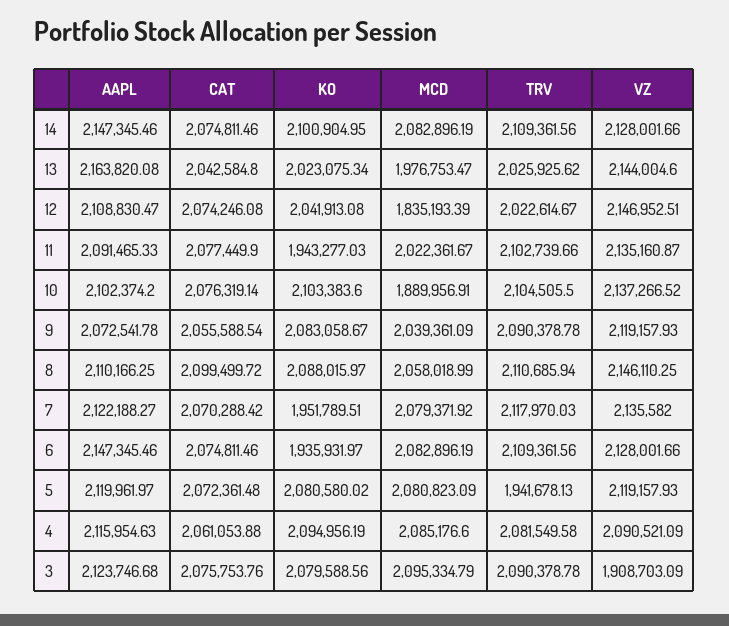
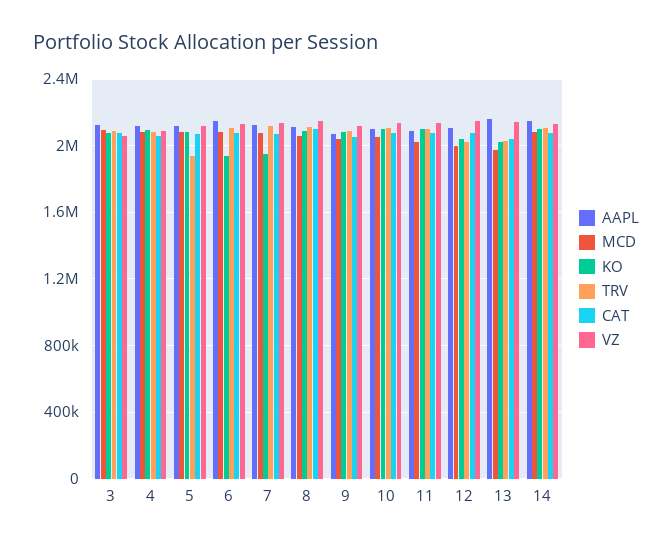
  {
    "AAPL": {
      "14": 2147345.46,
      "13": 2163820.08,
      "12": 2108830.47,
      "11": 2091465.33,
      "10": 2102374.2,
      "9": 2072541.78,
      "8": 2110166.25,
      "7": 2122188.27,
      "6": 2147345.46,
      "5": 2119961.97,
      "4": 2115954.63,
      "3": 2123746.68
    },
    "CAT": {
      "14": 2074811.46,
      "13": 2042584.8,
      "12": 2074246.08,
      "11": 2077449.9,
      "10": 2076319.14,
      "9": 2055588.54,
      "8": 2099499.72,
      "7": 2070288.42,
      "6": 2074811.46,
      "5": 2072361.48,
      "4": 2061053.88,
      "3": 2075753.76
    },
    "KO": {
      "14": 2100904.95,
      "13": 2023075.34,
      "12": 2041913.08,
-     "11": 1943277.03,
+     "11": 2100000,
      "10": 2103383.6,
      "9": 2083058.67,
      "8": 2088015.97,
      "7": 1951789.51,
      "6": 1935931.97,
      "5": 2080580.02,
      "4": 2094956.19,
      "3": 2079588.56
    },
    "MCD": {
      "14": 2082896.19,
      "13": 1976753.47,
-     "12": 1835193.39,
+     "12": 2000000,
      "11": 2022361.67,
-     "10": 1889956.91,
+     "10": 2050000,
      "9": 2039361.09,
      "8": 2058018.99,
      "7": 2079371.92,
      "6": 2082896.19,
      "5": 2080823.09,
      "4": 2085176.6,
      "3": 2095334.79
    },
    "TRV": {
      "14": 2109361.56,
      "13": 2025925.62,
      "12": 2022614.67,
      "11": 2102739.66,
      "10": 2104505.5,
      "9": 2090378.78,
      "8": 2110685.94,
      "7": 2117970.03,
      "6": 2109361.56,
      "5": 1941678.13,
      "4": 2081549.58,
      "3": 2090378.78
    },
    "VZ": {
      "14": 2128001.66,
      "13": 2144004.6,
      "12": 2146952.51,
      "11": 2135160.87,
      "10": 2137266.52,
      "9": 2119157.93,
      "8": 2146110.25,
      "7": 2135582,
      "6": 2128001.66,
      "5": 2119157.93,
      "4": 2090521.09,
-     "3": 1908703.09
+     "3": 2050000
    }
  }

